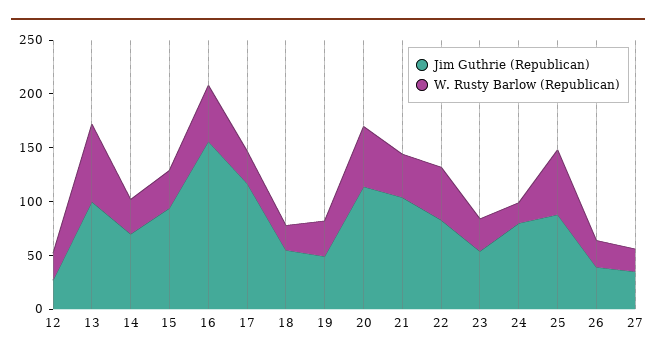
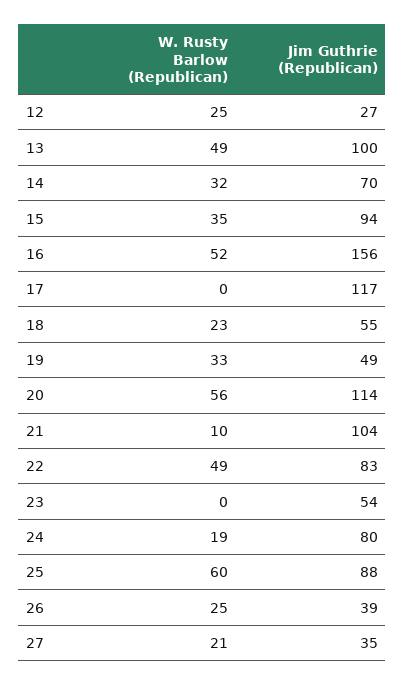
  {
    "Jim Guthrie (Republican)": {
      "12": 27,
      "13": 100,
      "14": 70,
      "15": 94,
      "16": 156,
      "17": 117,
      "18": 55,
      "19": 49,
      "20": 114,
      "21": 104,
      "22": 83,
      "23": 54,
      "24": 80,
      "25": 88,
      "26": 39,
      "27": 35
    },
    "W. Rusty Barlow (Republican)": {
      "12": 25,
-     "13": 70,
+     "13": 49,
      "14": 32,
      "15": 35,
      "16": 52,
-     "17": 30,
+     "17": 0,
      "18": 23,
      "19": 33,
      "20": 56,
-     "21": 40,
+     "21": 10,
      "22": 49,
-     "23": 30,
+     "23": 0,
      "24": 19,
      "25": 60,
      "26": 25,
      "27": 21
    }
  }

